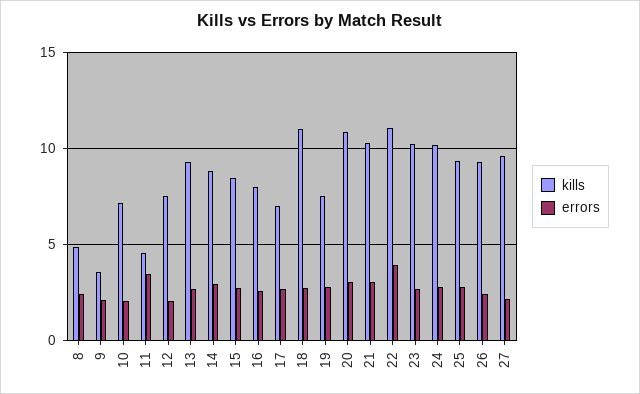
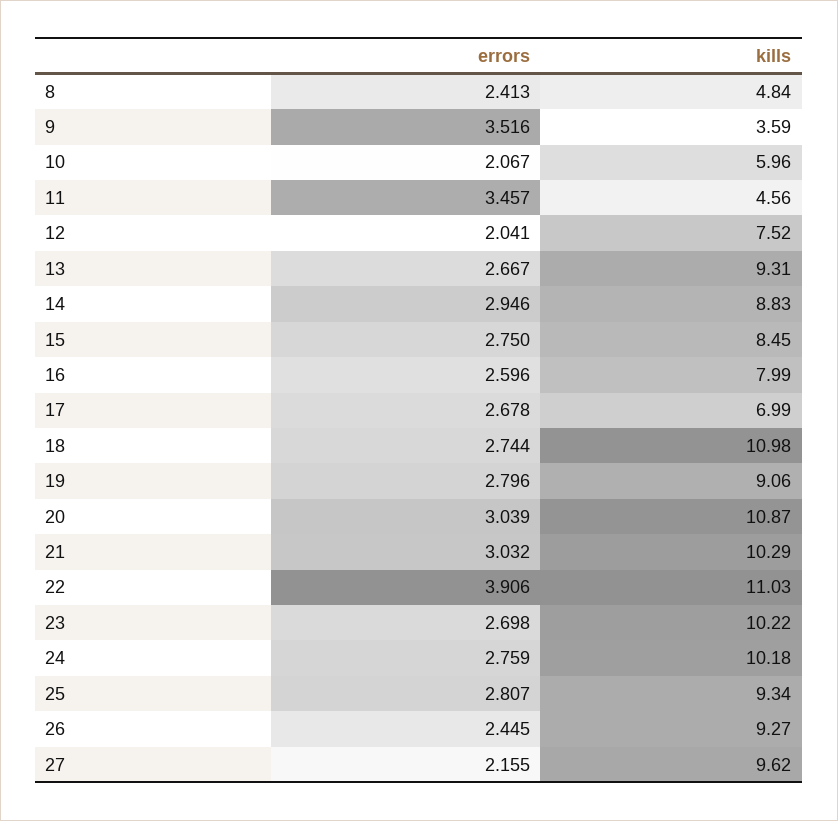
  {
    "kills": {
      "8": 4.84,
      "9": 3.59,
-     "10": 7,
+     "10": 5.96,
      "11": 4.56,
      "12": 7.52,
      "13": 9.31,
      "14": 8.83,
      "15": 8.45,
      "16": 7.99,
      "17": 6.99,
      "18": 10.98,
-     "19": 7.5,
+     "19": 9.06,
      "20": 10.87,
      "21": 10.29,
      "22": 11.03,
      "23": 10.22,
      "24": 10.18,
      "25": 9.34,
      "26": 9.27,
      "27": 9.62
    },
    "errors": {
      "8": 2.413,
-     "9": 2,
+     "9": 3.516,
      "10": 2.067,
      "11": 3.457,
      "12": 2.041,
      "13": 2.667,
      "14": 2.946,
      "15": 2.75,
      "16": 2.596,
      "17": 2.678,
      "18": 2.744,
      "19": 2.796,
      "20": 3.039,
      "21": 3.032,
      "22": 3.906,
      "23": 2.698,
      "24": 2.759,
      "25": 2.807,
      "26": 2.445,
      "27": 2.155
    }
  }

